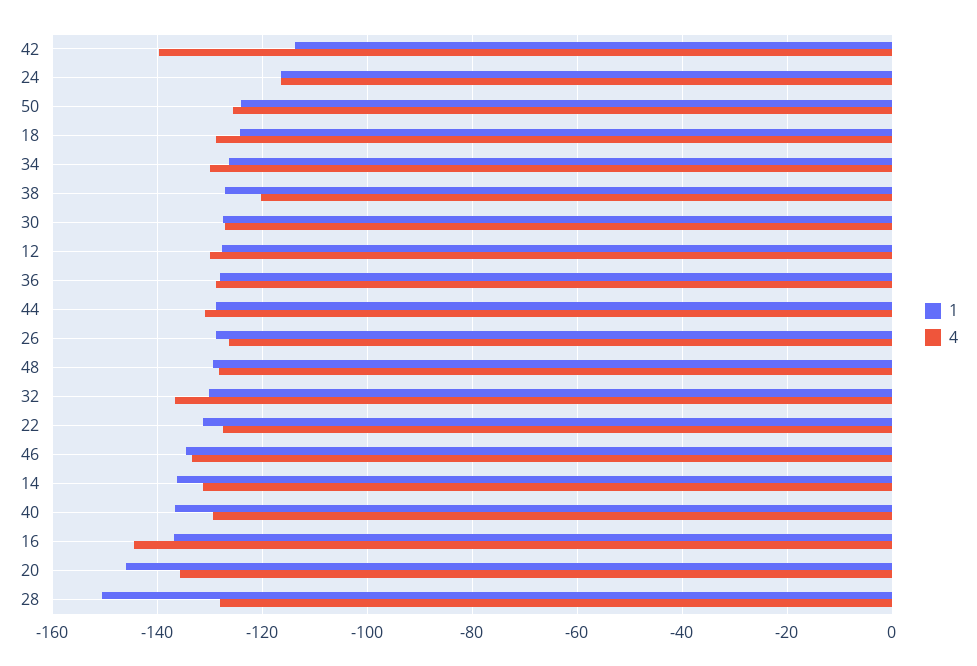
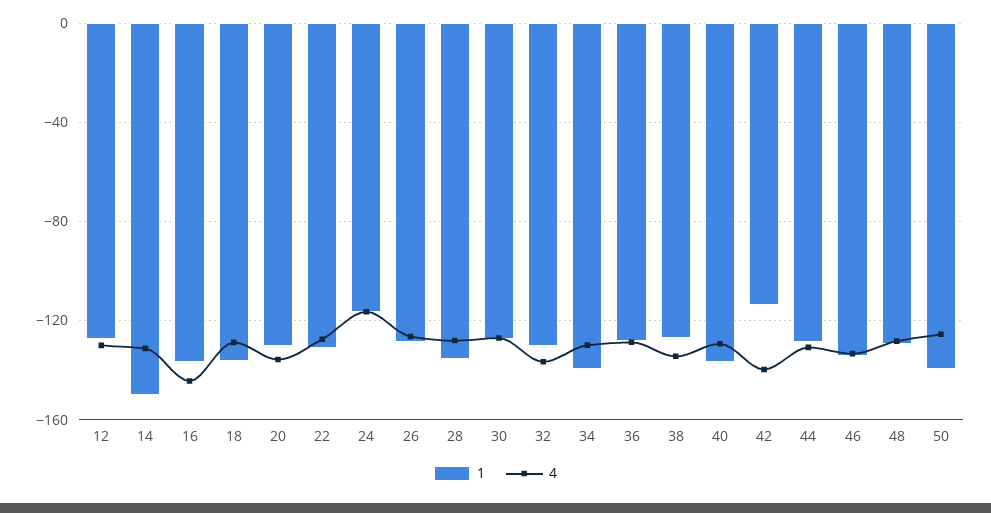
  {
    "1": {
      "42": -114,
      "24": -116,
-     "50": -124,
+     "50": -140,
-     "18": -124,
+     "18": -135,
-     "34": -126,
+     "34": -140,
      "38": -128,
      "30": -128,
      "12": -128,
      "36": -128,
      "44": -128,
      "26": -128,
      "48": -130,
      "32": -130,
      "22": -132,
      "46": -134,
-     "14": -136,
+     "14": -150,
      "40": -136,
      "16": -136,
-     "20": -146,
+     "20": -130,
-     "28": -150
+     "28": -135
    },
    "4": {
      "42": -140,
      "24": -116,
      "50": -126,
      "18": -128,
      "34": -130,
-     "38": -120,
+     "38": -135,
      "30": -128,
      "12": -130,
      "36": -128,
      "44": -130,
      "26": -126,
      "48": -128,
      "32": -136,
      "22": -128,
      "46": -134,
      "14": -132,
      "40": -130,
      "16": -144,
      "20": -136,
      "28": -128
    }
  }

